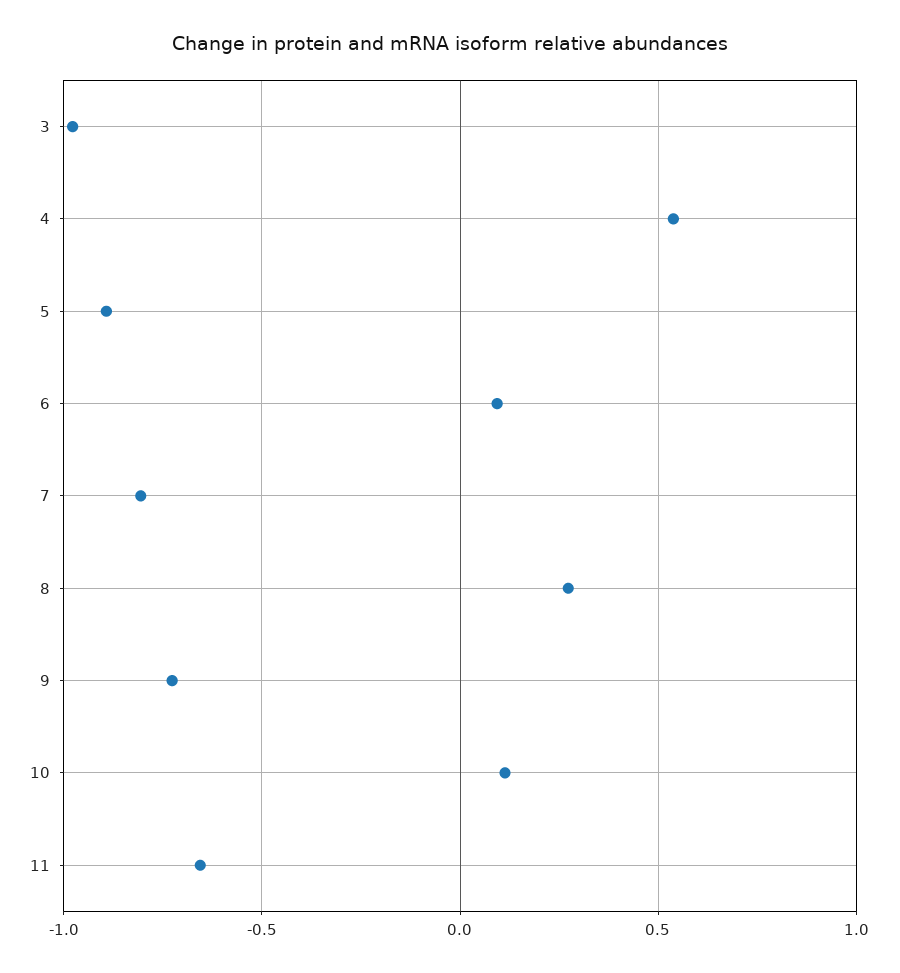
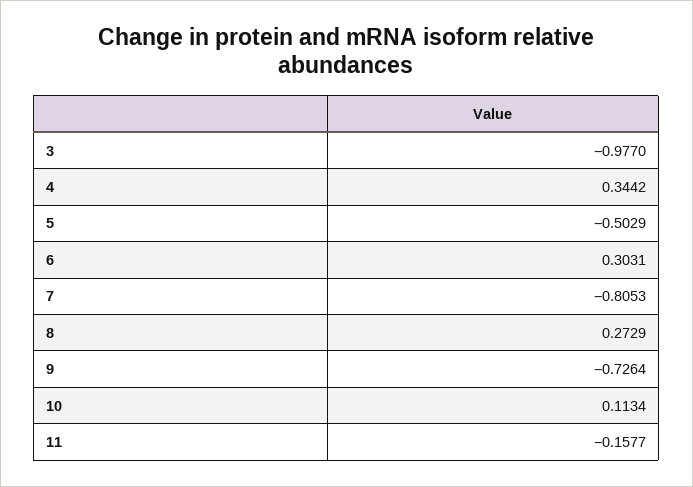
  {
    "3": -0.977,
-   "4": 0.55,
+   "4": 0.3442,
-   "5": -0.9,
+   "5": -0.5029,
-   "6": 0.1,
+   "6": 0.3031,
    "7": -0.8053,
    "8": 0.2729,
    "9": -0.7264,
    "10": 0.1134,
-   "11": -0.65
+   "11": -0.1577
  }

